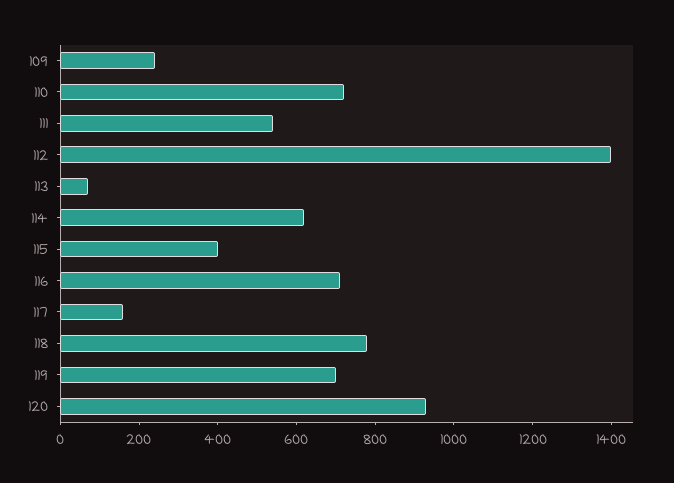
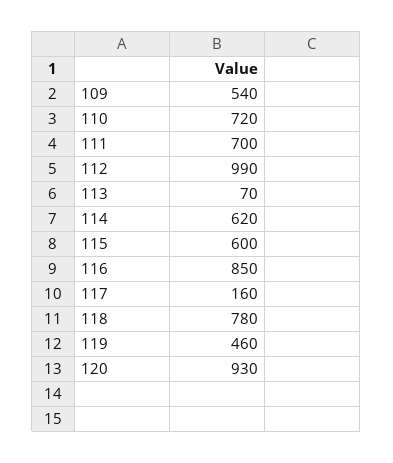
  {
-   "109": 250,
+   "109": 540,
    "110": 720,
-   "111": 550,
+   "111": 700,
-   "112": 1400,
+   "112": 990,
    "113": 70,
    "114": 620,
-   "115": 400,
+   "115": 600,
-   "116": 700,
+   "116": 850,
    "117": 160,
    "118": 780,
-   "119": 700,
+   "119": 460,
    "120": 930
  }

